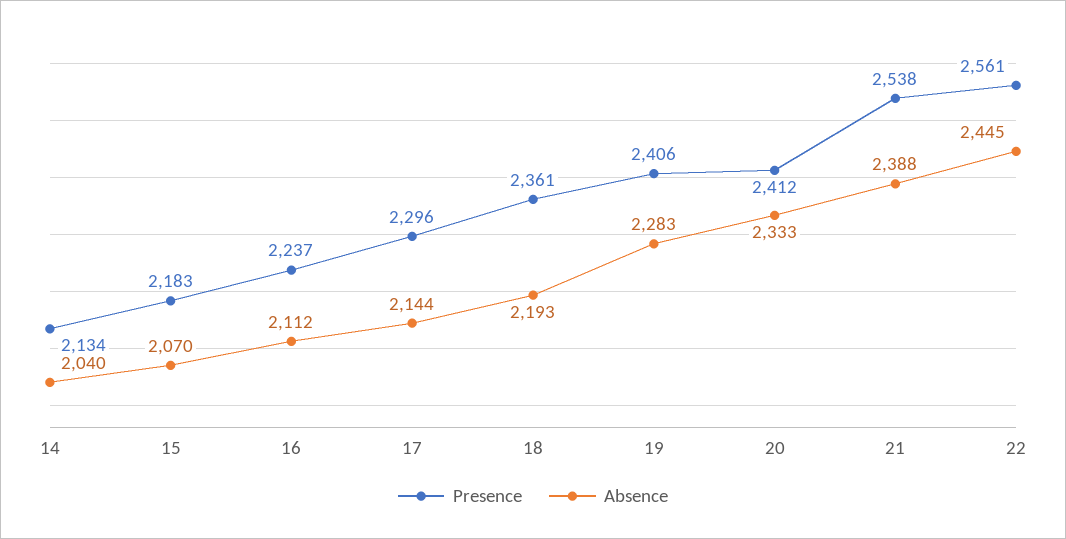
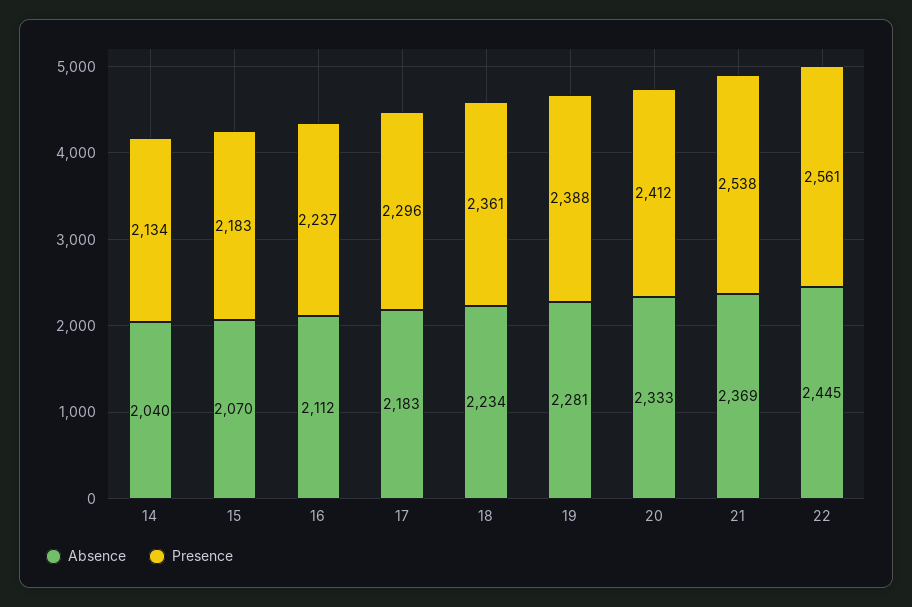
  {
    "Presence": {
      "14": 2134,
      "15": 2183,
      "16": 2237,
      "17": 2296,
      "18": 2361,
-     "19": 2406,
+     "19": 2388,
      "20": 2412,
      "21": 2538,
      "22": 2561
    },
    "Absence": {
      "14": 2040,
      "15": 2070,
      "16": 2112,
-     "17": 2144,
+     "17": 2183,
-     "18": 2193,
+     "18": 2234,
-     "19": 2283,
+     "19": 2281,
      "20": 2333,
-     "21": 2388,
+     "21": 2369,
      "22": 2445
    }
  }

